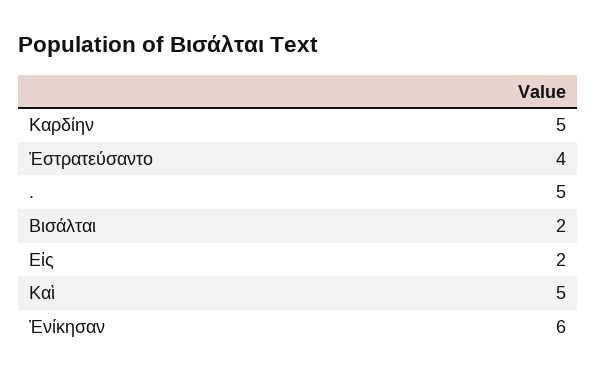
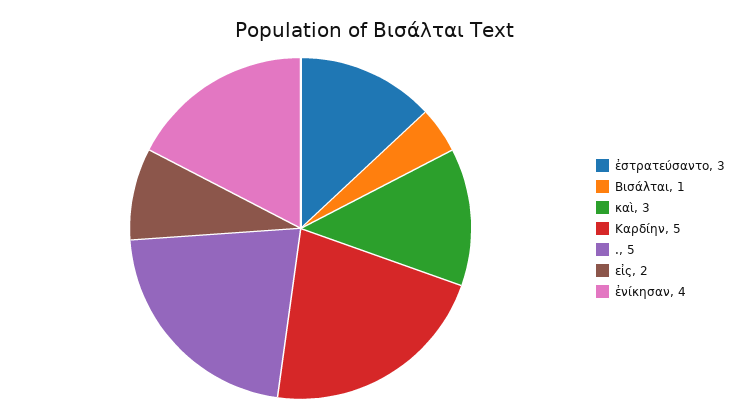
  {
    "Καρδίην": 5,
-   "Ἐστρατεύσαντο": 4,
+   "Ἐστρατεύσαντο": 3,
    ".": 5,
-   "Βισάλται": 2,
+   "Βισάλται": 1,
    "Εἰς": 2,
-   "Καὶ": 5,
+   "Καὶ": 3,
-   "Ἐνίκησαν": 6
+   "Ἐνίκησαν": 4
  }

